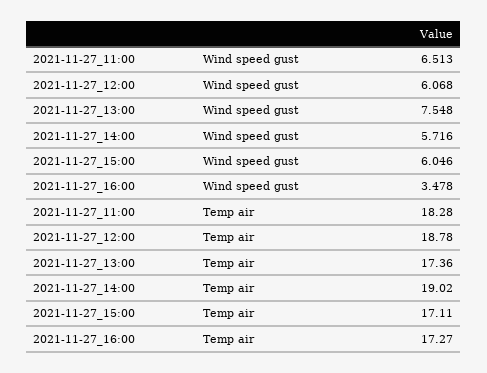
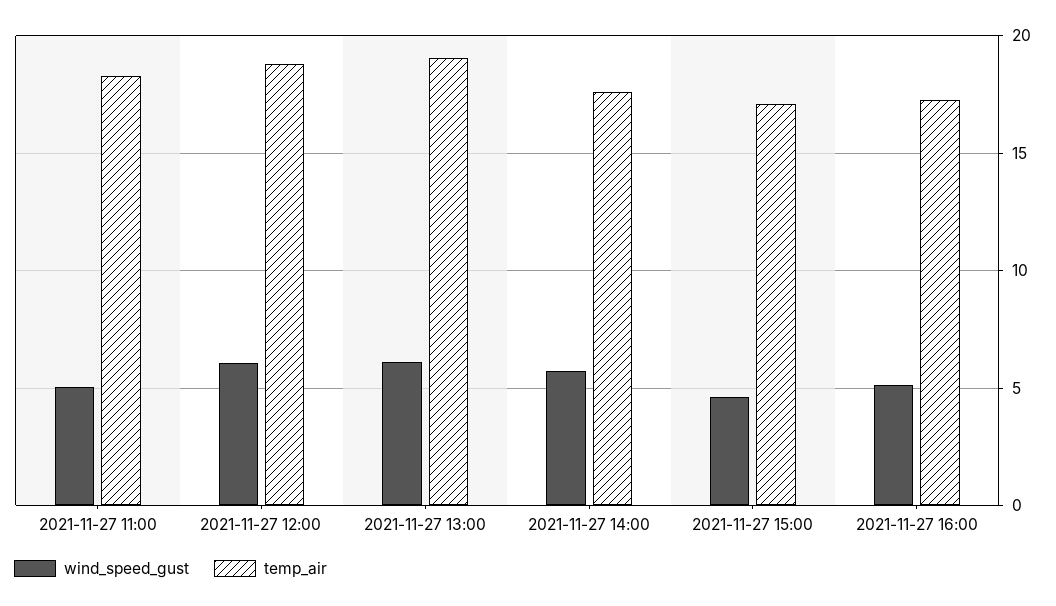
  {
    "Wind speed gust": {
-     "2021-11-27_11:00": 6.513,
+     "2021-11-27_11:00": 5,
      "2021-11-27_12:00": 6.068,
-     "2021-11-27_13:00": 7.548,
+     "2021-11-27_13:00": 6,
      "2021-11-27_14:00": 5.716,
-     "2021-11-27_15:00": 6.046,
+     "2021-11-27_15:00": 4.5,
-     "2021-11-27_16:00": 3.478
+     "2021-11-27_16:00": 5
    },
    "Temp air": {
      "2021-11-27_11:00": 18.28,
      "2021-11-27_12:00": 18.78,
-     "2021-11-27_13:00": 17.36,
+     "2021-11-27_13:00": 19,
-     "2021-11-27_14:00": 19.02,
+     "2021-11-27_14:00": 17.5,
      "2021-11-27_15:00": 17.11,
      "2021-11-27_16:00": 17.27
    }
  }

